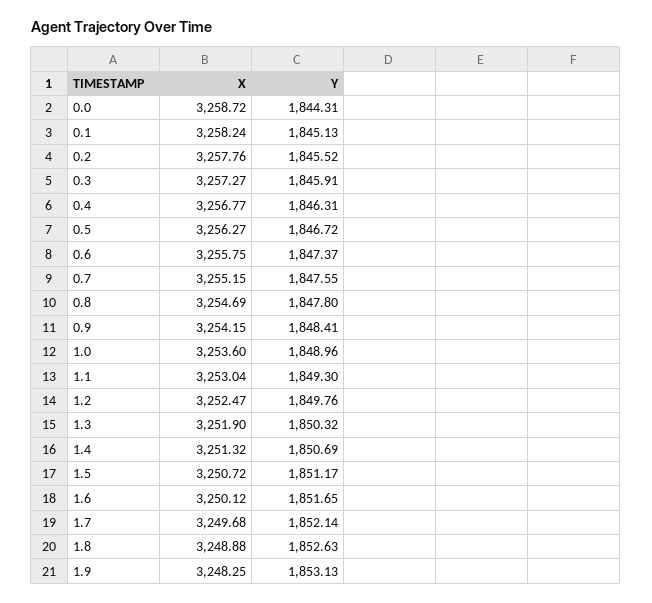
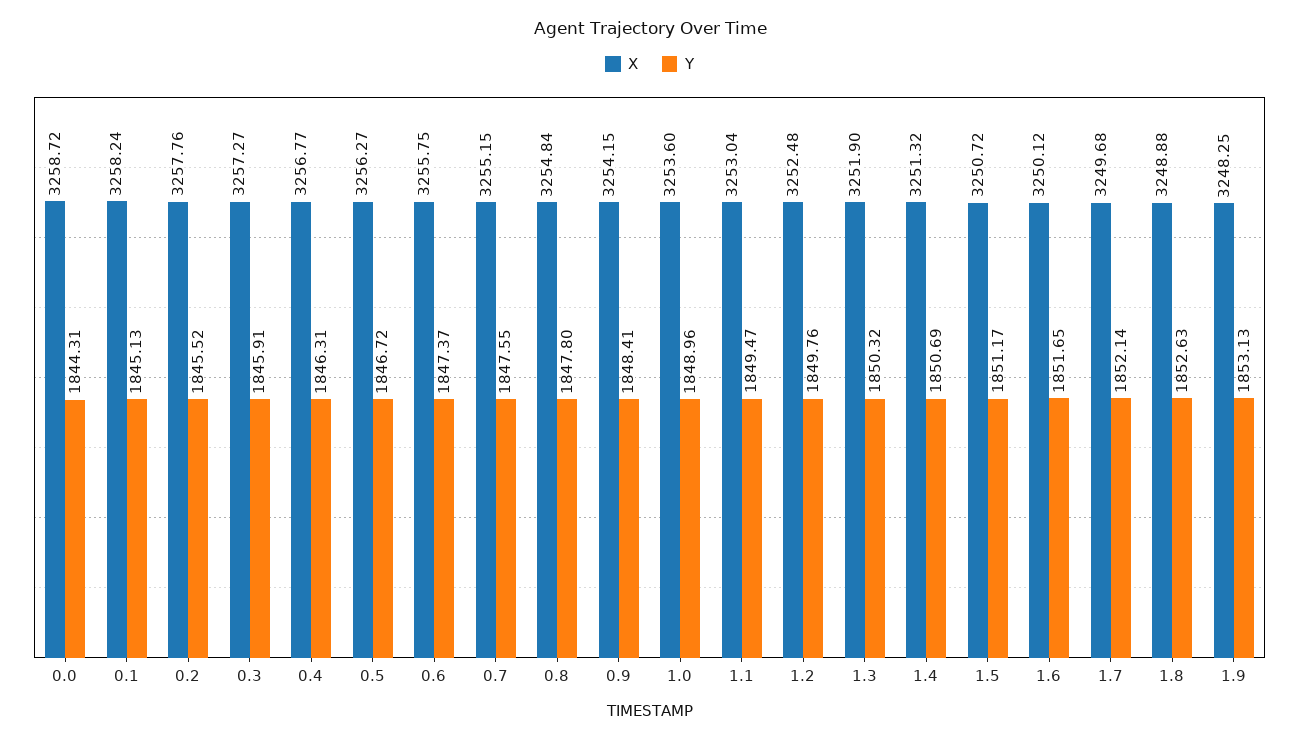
  {
    "X": {
      "0.0": 3258.72,
      "0.1": 3258.24,
      "0.2": 3257.76,
      "0.3": 3257.27,
      "0.4": 3256.77,
      "0.5": 3256.27,
      "0.6": 3255.75,
      "0.7": 3255.15,
-     "0.8": 3254.69,
+     "0.8": 3254.84,
      "0.9": 3254.15,
      "1.0": 3253.6,
      "1.1": 3253.04,
-     "1.2": 3252.47,
+     "1.2": 3252.48,
      "1.3": 3251.9,
      "1.4": 3251.32,
      "1.5": 3250.72,
      "1.6": 3250.12,
      "1.7": 3249.68,
      "1.8": 3248.88,
      "1.9": 3248.25
    },
    "Y": {
      "0.0": 1844.31,
      "0.1": 1845.13,
      "0.2": 1845.52,
      "0.3": 1845.91,
      "0.4": 1846.31,
      "0.5": 1846.72,
      "0.6": 1847.37,
      "0.7": 1847.55,
      "0.8": 1847.8,
      "0.9": 1848.41,
      "1.0": 1848.96,
-     "1.1": 1849.3,
+     "1.1": 1849.47,
      "1.2": 1849.76,
      "1.3": 1850.32,
      "1.4": 1850.69,
      "1.5": 1851.17,
      "1.6": 1851.65,
      "1.7": 1852.14,
      "1.8": 1852.63,
      "1.9": 1853.13
    }
  }

